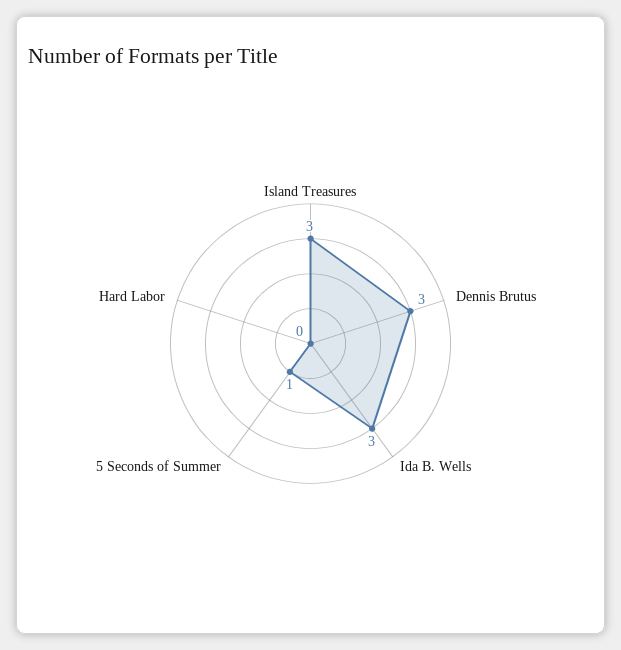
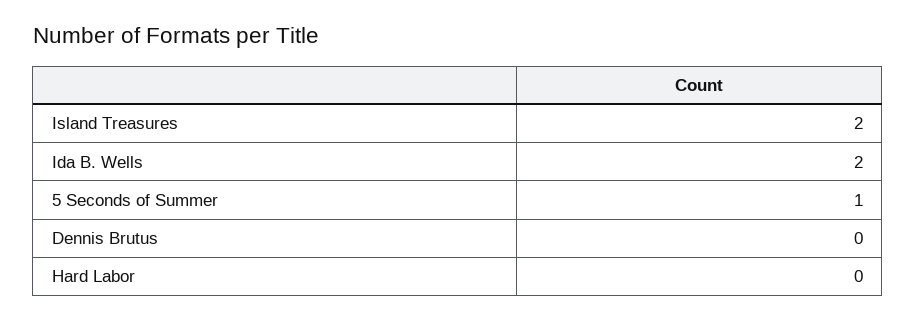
  {
-   "Island Treasures": 3,
+   "Island Treasures": 2,
-   "Dennis Brutus": 3,
+   "Dennis Brutus": 0,
-   "Ida B. Wells": 3,
+   "Ida B. Wells": 2,
    "5 Seconds of Summer": 1,
    "Hard Labor": 0
  }

